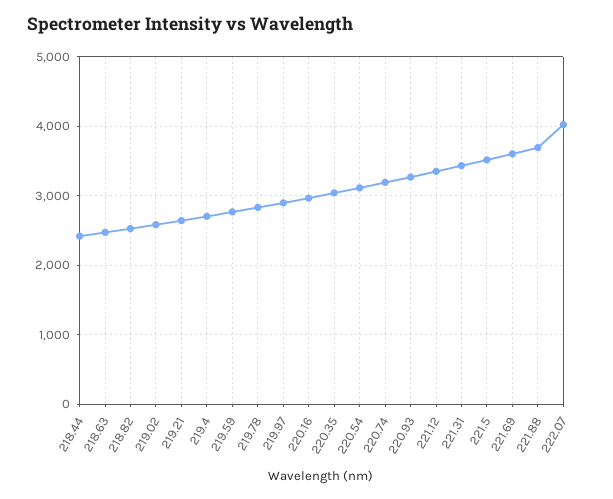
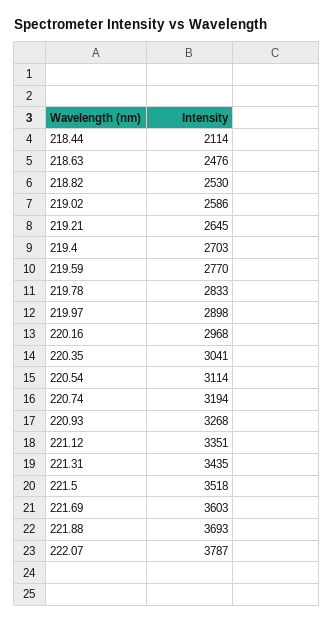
  {
-   "218.44": 2400,
+   "218.44": 2114,
    "218.63": 2476,
    "218.82": 2530,
    "219.02": 2586,
    "219.21": 2645,
    "219.4": 2703,
    "219.59": 2770,
    "219.78": 2833,
    "219.97": 2898,
    "220.16": 2968,
    "220.35": 3041,
    "220.54": 3114,
    "220.74": 3194,
    "220.93": 3268,
    "221.12": 3351,
    "221.31": 3435,
    "221.5": 3518,
    "221.69": 3603,
    "221.88": 3693,
-   "222.07": 4000
+   "222.07": 3787
  }

